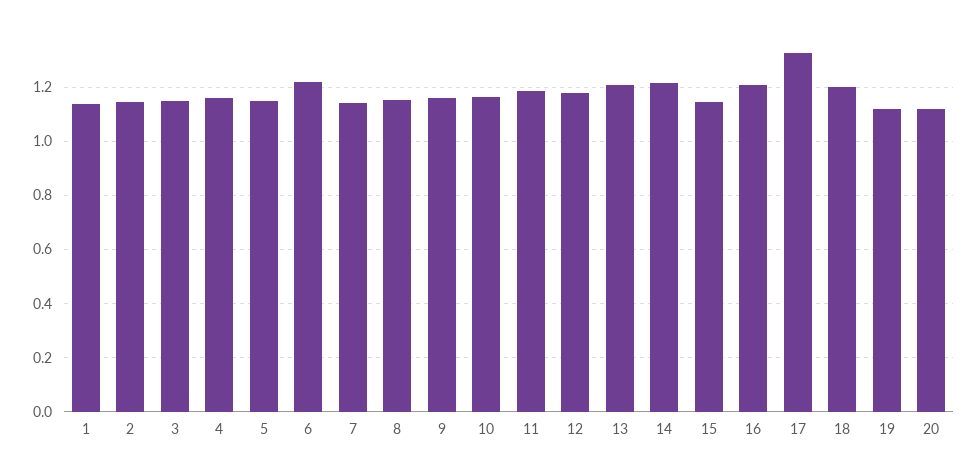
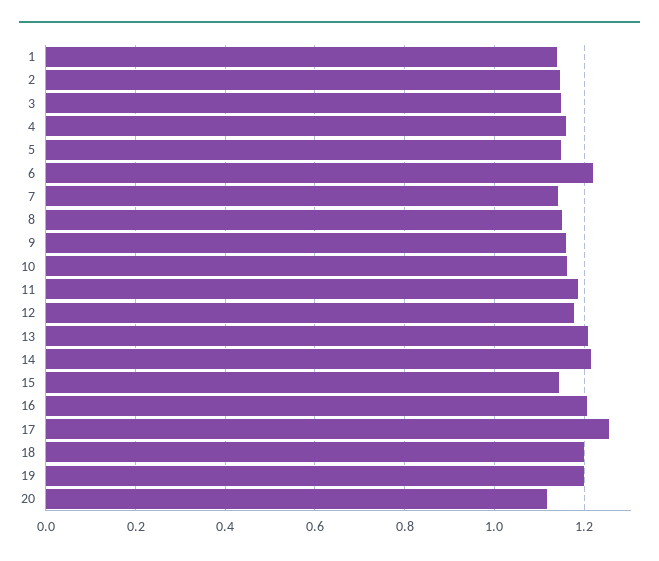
  {
    "1": 1.14,
    "2": 1.14,
    "3": 1.14,
    "4": 1.16,
    "5": 1.14,
    "6": 1.22,
    "7": 1.14,
    "8": 1.16,
    "9": 1.16,
    "10": 1.16,
    "11": 1.18,
    "12": 1.18,
    "13": 1.2,
    "14": 1.22,
    "15": 1.14,
    "16": 1.2,
-   "17": 1.325,
+   "17": 1.26,
    "18": 1.2,
-   "19": 1.125,
+   "19": 1.2,
    "20": 1.12
  }

